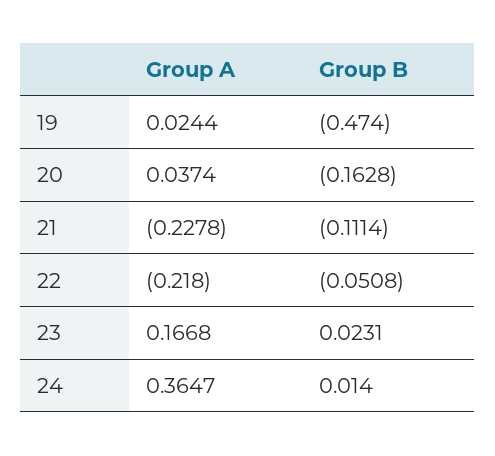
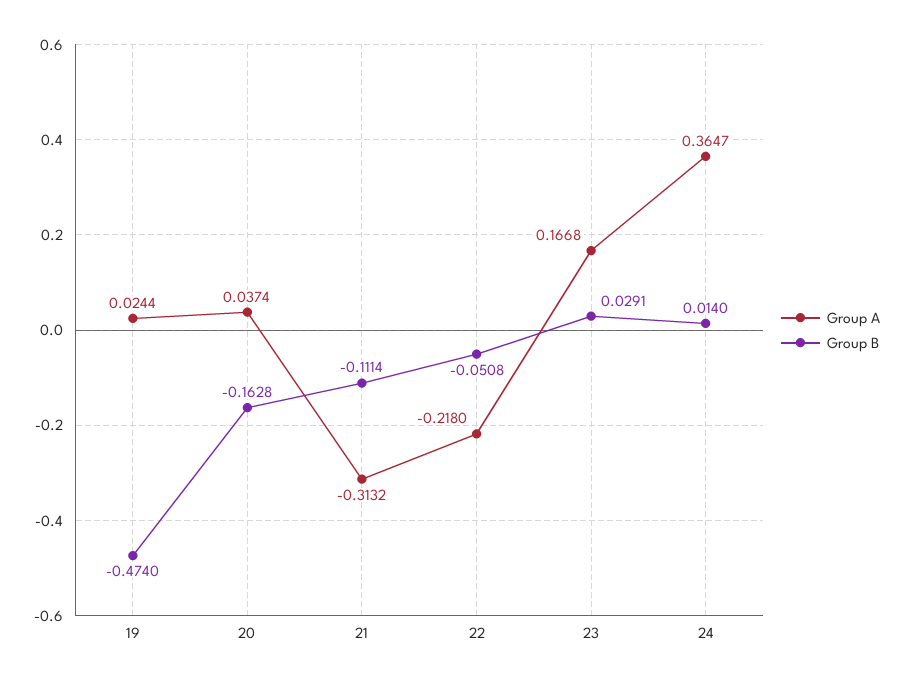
  {
    "Group A": {
      "19": 0.0244,
      "20": 0.0374,
-     "21": -0.2278,
+     "21": -0.3132,
      "22": -0.218,
      "23": 0.1668,
      "24": 0.3647
    },
    "Group B": {
      "19": -0.474,
      "20": -0.1628,
      "21": -0.1114,
      "22": -0.0508,
-     "23": 0.0231,
+     "23": 0.0291,
      "24": 0.014
    }
  }

